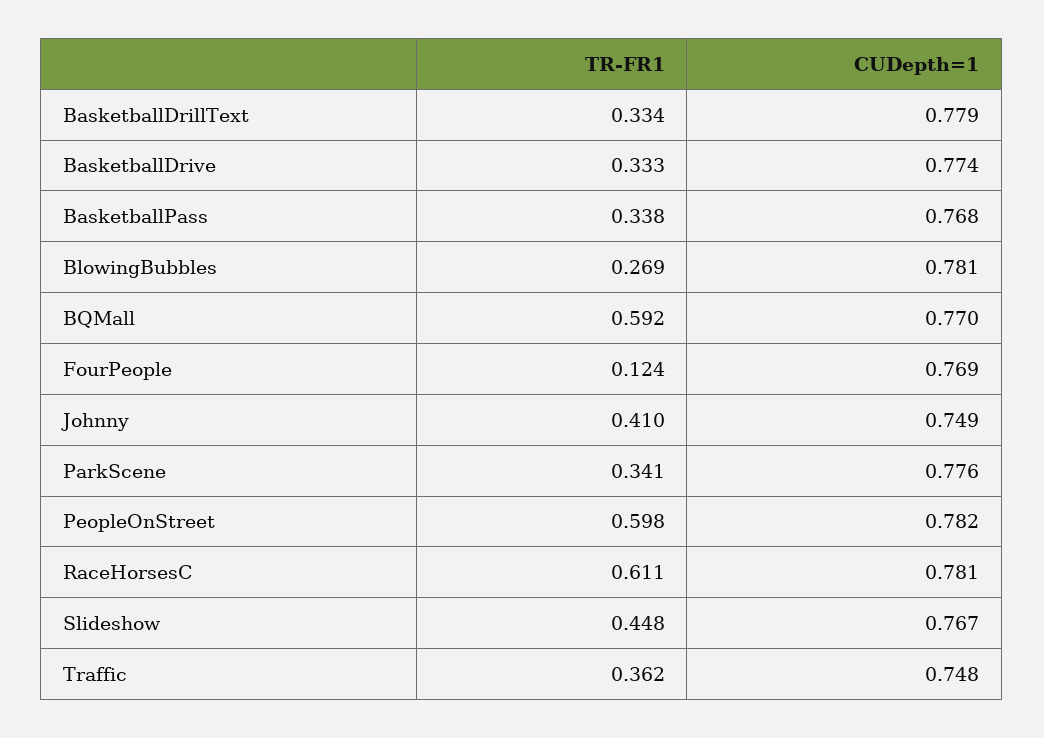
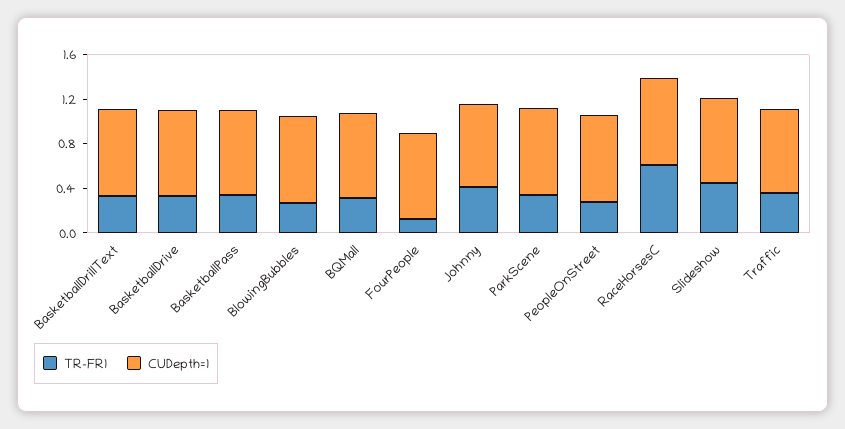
  {
    "TR-FR1": {
      "BasketballDrillText": 0.334,
      "BasketballDrive": 0.333,
      "BasketballPass": 0.338,
      "BlowingBubbles": 0.269,
-     "BQMall": 0.592,
+     "BQMall": 0.3,
      "FourPeople": 0.124,
      "Johnny": 0.41,
      "ParkScene": 0.341,
-     "PeopleOnStreet": 0.598,
+     "PeopleOnStreet": 0.3,
      "RaceHorsesC": 0.611,
      "Slideshow": 0.448,
      "Traffic": 0.362
    },
    "CUDepth=1": {
      "BasketballDrillText": 0.779,
      "BasketballDrive": 0.774,
      "BasketballPass": 0.768,
      "BlowingBubbles": 0.781,
      "BQMall": 0.77,
      "FourPeople": 0.769,
      "Johnny": 0.749,
      "ParkScene": 0.776,
      "PeopleOnStreet": 0.782,
      "RaceHorsesC": 0.781,
      "Slideshow": 0.767,
      "Traffic": 0.748
    }
  }

